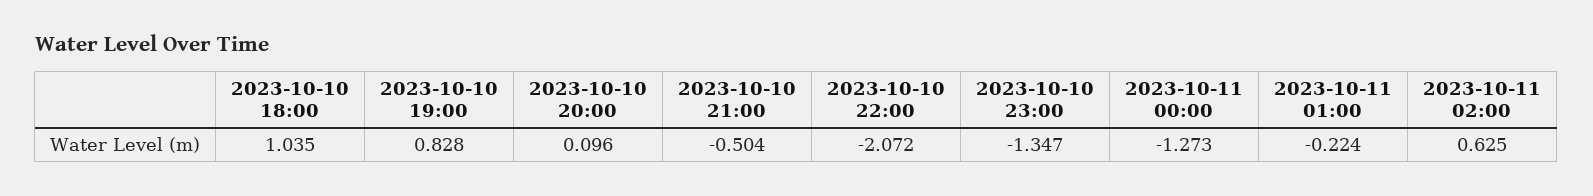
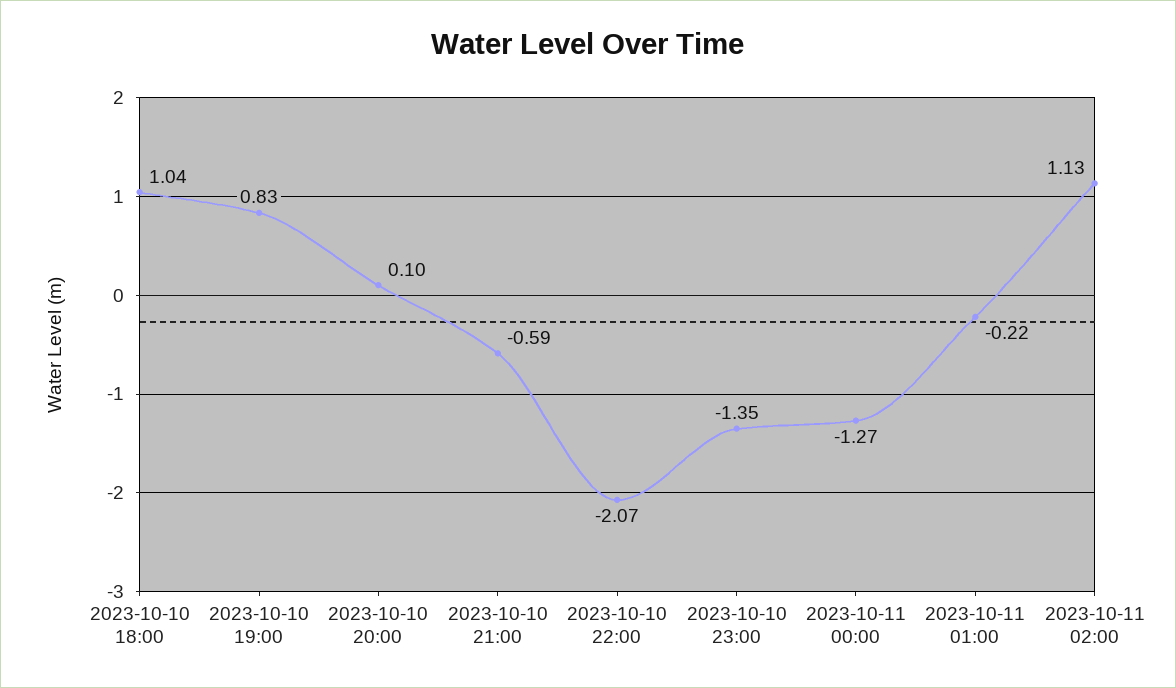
  {
    "2023-10-10 18:00": 1.035,
    "2023-10-10 19:00": 0.828,
    "2023-10-10 20:00": 0.096,
-   "2023-10-10 21:00": -0.504,
+   "2023-10-10 21:00": -0.59,
    "2023-10-10 22:00": -2.072,
    "2023-10-10 23:00": -1.347,
    "2023-10-11 00:00": -1.273,
    "2023-10-11 01:00": -0.224,
-   "2023-10-11 02:00": 0.625
+   "2023-10-11 02:00": 1.13
  }

